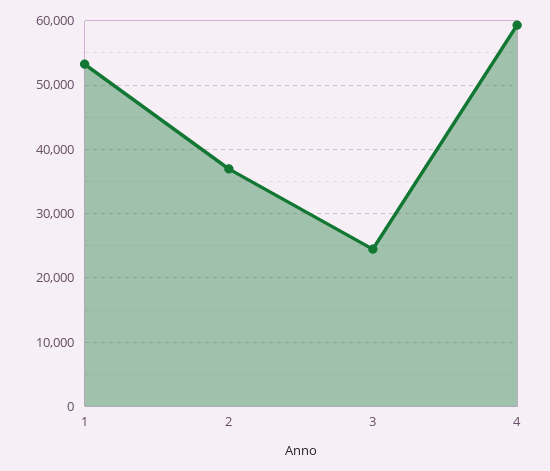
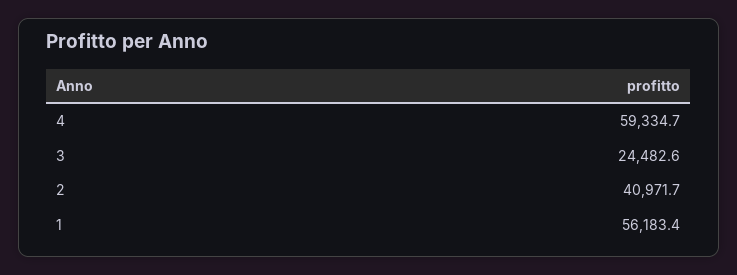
  {
-   "1": 53000,
+   "1": 56183.4,
-   "2": 37000,
+   "2": 40971.7,
    "3": 24482.6,
    "4": 59334.7
  }

